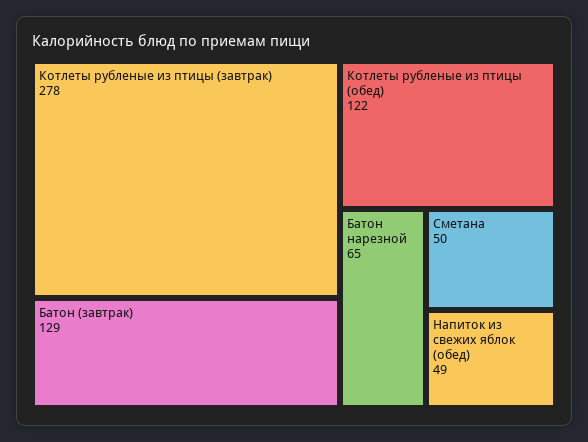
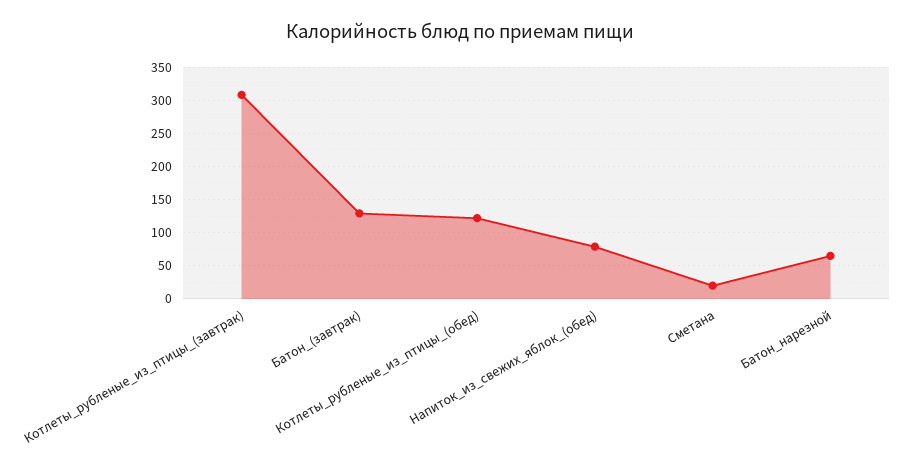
  {
-   "Котлеты рубленые из птицы (завтрак)": 278,
+   "Котлеты рубленые из птицы (завтрак)": 310,
    "Батон (завтрак)": 129,
    "Котлеты рубленые из птицы (обед)": 122,
    "Батон нарезной": 65,
-   "Сметана": 50,
+   "Сметана": 20,
-   "Напиток из свежих яблок (обед)": 49
+   "Напиток из свежих яблок (обед)": 80
  }

